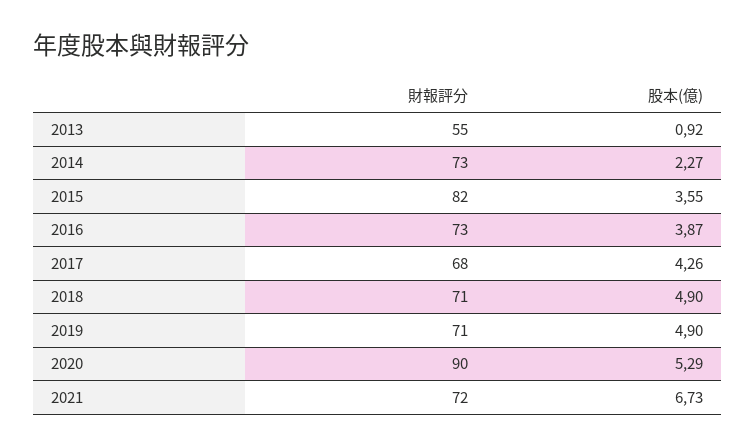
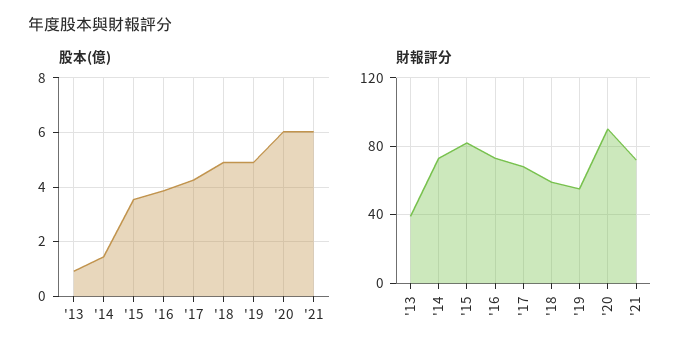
  {
    "財報評分": {
-     "2013": 55,
+     "2013": 40,
      "2014": 73,
      "2015": 82,
      "2016": 73,
      "2017": 68,
-     "2018": 71,
+     "2018": 60,
-     "2019": 71,
+     "2019": 55,
      "2020": 90,
      "2021": 72
    },
    "股本(億)": {
      "2013": 0.92,
-     "2014": 2.27,
+     "2014": 1.5,
      "2015": 3.55,
      "2016": 3.87,
      "2017": 4.26,
      "2018": 4.9,
      "2019": 4.9,
-     "2020": 5.29,
+     "2020": 6,
-     "2021": 6.73
+     "2021": 6
    }
  }

